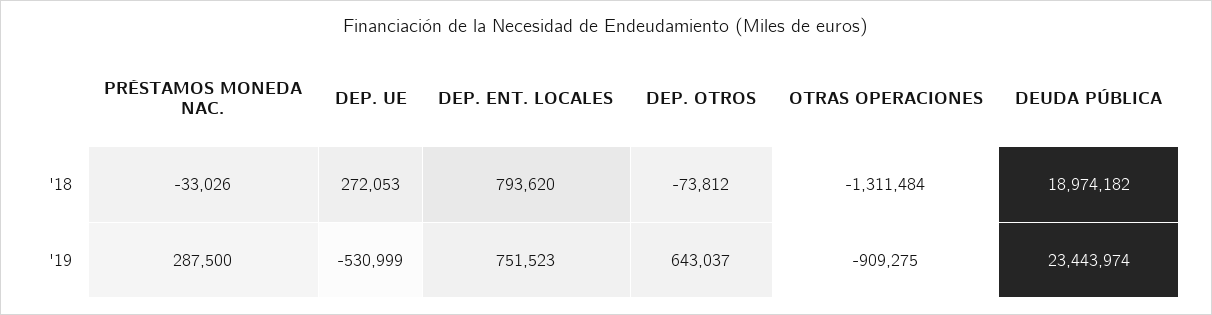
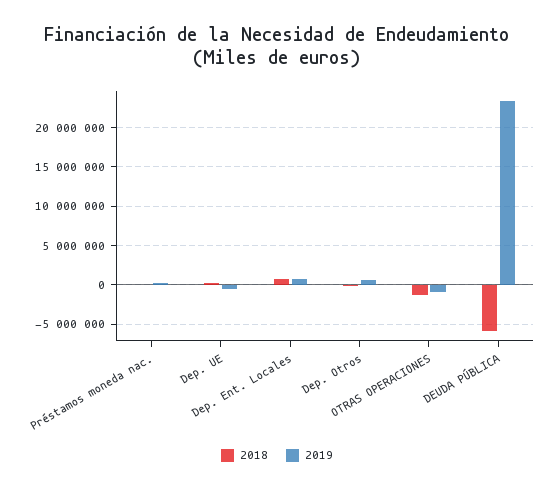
  {
    "'18": {
      "PRÉSTAMOS MONEDA NAC.": -33026,
      "DEP. UE": 272053,
      "DEP. ENT. LOCALES": 793620,
      "DEP. OTROS": -73812,
      "OTRAS OPERACIONES": -1311484,
-     "DEUDA PÚBLICA": 18974182
+     "DEUDA PÚBLICA": -6000000
    },
    "'19": {
      "PRÉSTAMOS MONEDA NAC.": 287500,
      "DEP. UE": -530999,
      "DEP. ENT. LOCALES": 751523,
      "DEP. OTROS": 643037,
      "OTRAS OPERACIONES": -909275,
      "DEUDA PÚBLICA": 23443974
    }
  }

